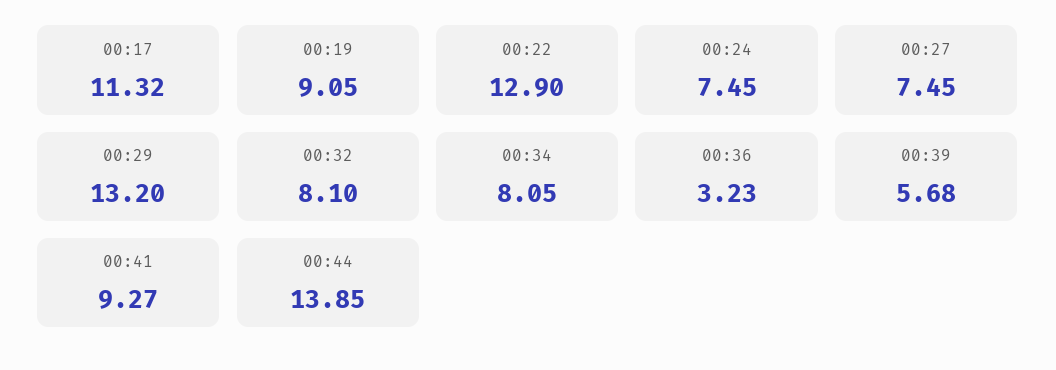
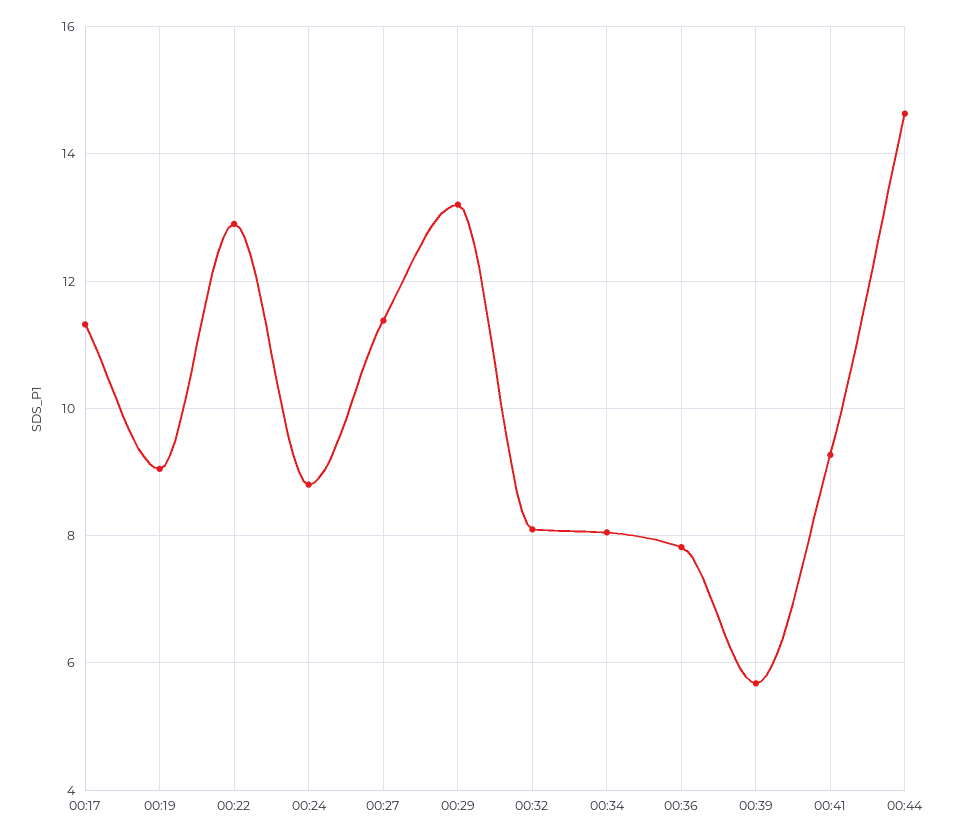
  {
    "00:17": 11.32,
    "00:19": 9.05,
    "00:22": 12.9,
-   "00:24": 7.45,
+   "00:24": 8.8,
-   "00:27": 7.45,
+   "00:27": 11.4,
    "00:29": 13.2,
    "00:32": 8.1,
    "00:34": 8.05,
-   "00:36": 3.23,
+   "00:36": 7.8,
    "00:39": 5.68,
    "00:41": 9.27,
-   "00:44": 13.85
+   "00:44": 14.6
  }

